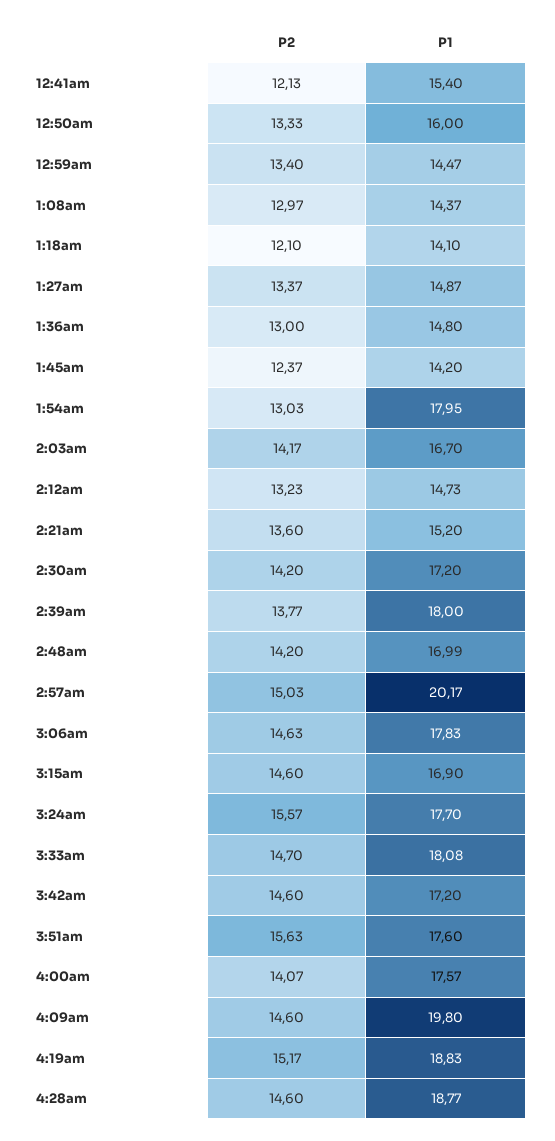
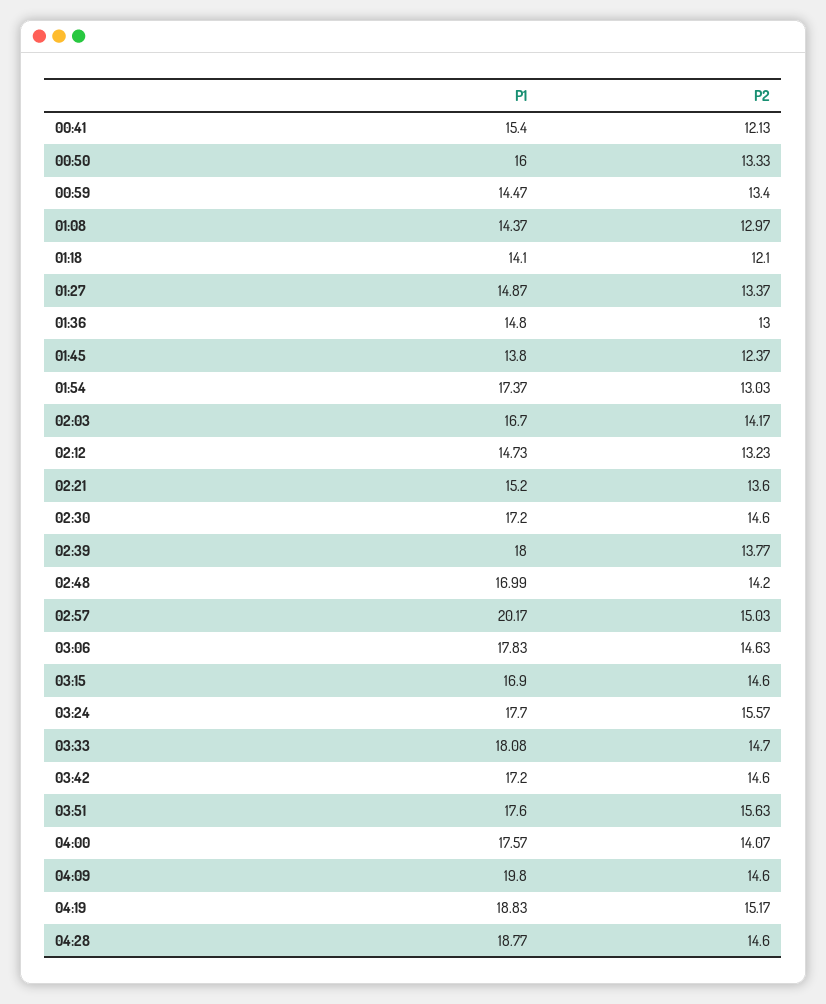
  {
    "P2": {
      "12:41am": 12.13,
      "12:50am": 13.33,
      "12:59am": 13.4,
      "1:08am": 12.97,
      "1:18am": 12.1,
      "1:27am": 13.37,
      "1:36am": 13,
      "1:45am": 12.37,
      "1:54am": 13.03,
      "2:03am": 14.17,
      "2:12am": 13.23,
      "2:21am": 13.6,
-     "2:30am": 14.2,
+     "2:30am": 14.6,
      "2:39am": 13.77,
      "2:48am": 14.2,
      "2:57am": 15.03,
      "3:06am": 14.63,
      "3:15am": 14.6,
      "3:24am": 15.57,
      "3:33am": 14.7,
      "3:42am": 14.6,
      "3:51am": 15.63,
      "4:00am": 14.07,
      "4:09am": 14.6,
      "4:19am": 15.17,
      "4:28am": 14.6
    },
    "P1": {
      "12:41am": 15.4,
      "12:50am": 16,
      "12:59am": 14.47,
      "1:08am": 14.37,
      "1:18am": 14.1,
      "1:27am": 14.87,
      "1:36am": 14.8,
-     "1:45am": 14.2,
+     "1:45am": 13.8,
-     "1:54am": 17.95,
+     "1:54am": 17.37,
      "2:03am": 16.7,
      "2:12am": 14.73,
      "2:21am": 15.2,
      "2:30am": 17.2,
      "2:39am": 18,
      "2:48am": 16.99,
      "2:57am": 20.17,
      "3:06am": 17.83,
      "3:15am": 16.9,
      "3:24am": 17.7,
      "3:33am": 18.08,
      "3:42am": 17.2,
      "3:51am": 17.6,
      "4:00am": 17.57,
      "4:09am": 19.8,
      "4:19am": 18.83,
      "4:28am": 18.77
    }
  }

